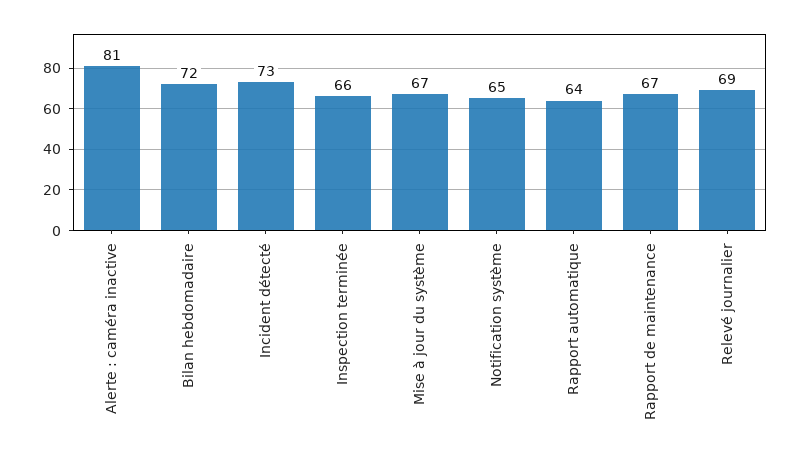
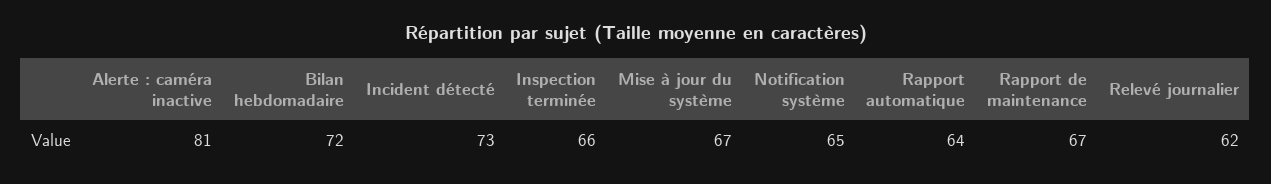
  {
    "Alerte : caméra inactive": 81,
    "Bilan hebdomadaire": 72,
    "Incident détecté": 73,
    "Inspection terminée": 66,
    "Mise à jour du système": 67,
    "Notification système": 65,
    "Rapport automatique": 64,
    "Rapport de maintenance": 67,
-   "Relevé journalier": 69
+   "Relevé journalier": 62
  }

